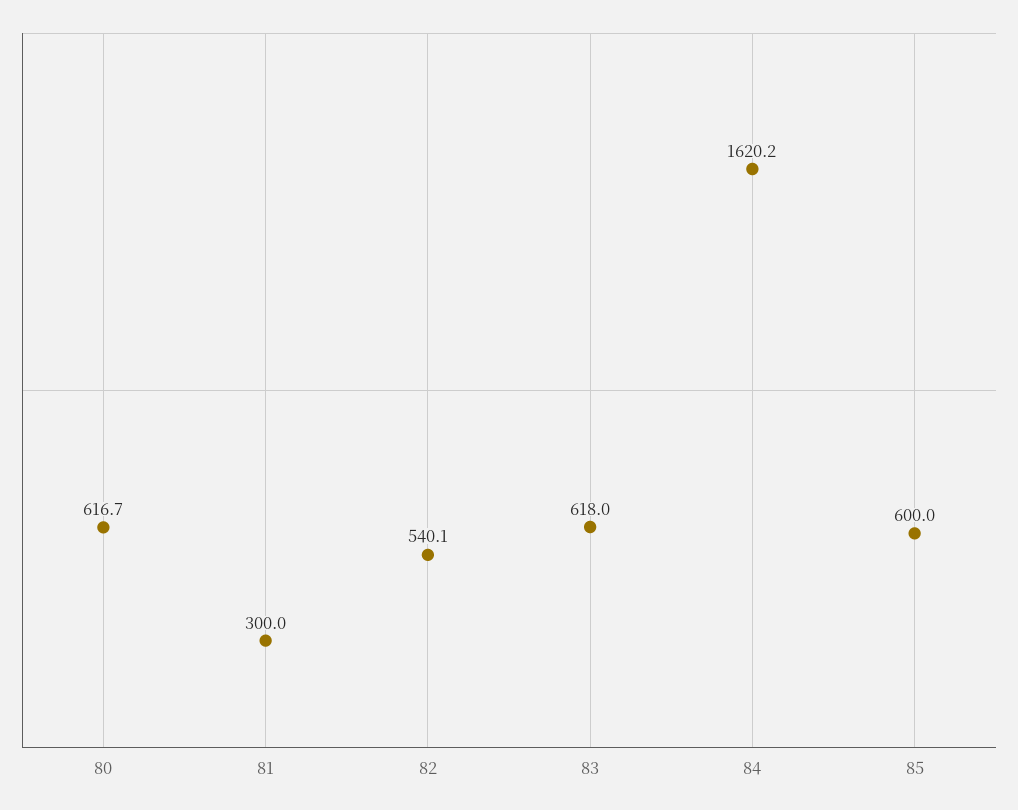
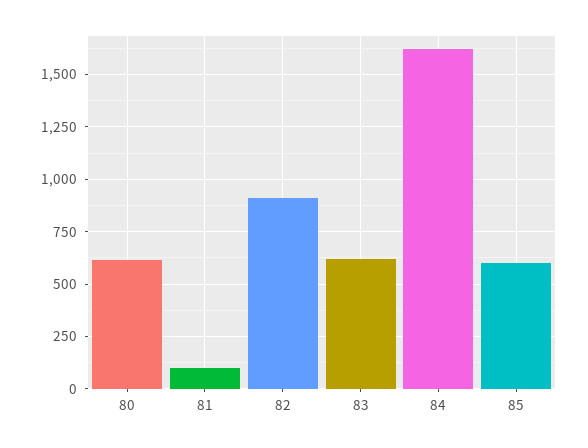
  {
    "80": 616.7,
-   "81": 300,
+   "81": 100,
-   "82": 540.1,
+   "82": 900,
    "83": 618,
    "84": 1620.2,
    "85": 600
  }

